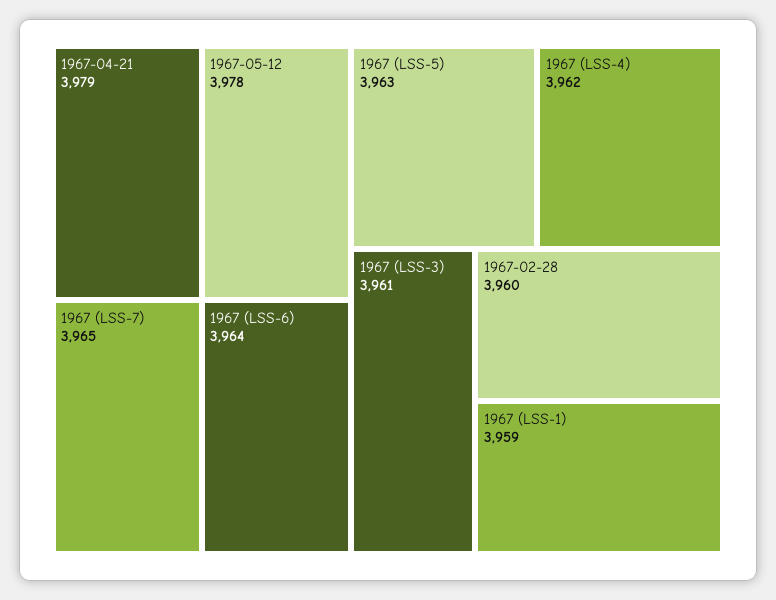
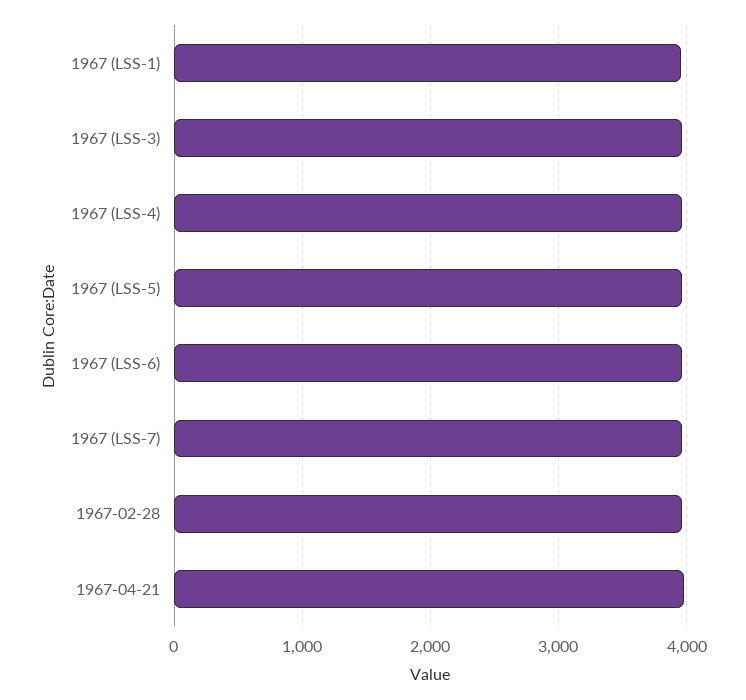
  {
    "1967-04-21": 3979,
-   "1967-05-12": 3978,
    "1967 (LSS-7)": 3965,
    "1967 (LSS-6)": 3964,
    "1967 (LSS-5)": 3963,
    "1967 (LSS-4)": 3962,
    "1967 (LSS-3)": 3961,
    "1967-02-28": 3960,
    "1967 (LSS-1)": 3959
  }

